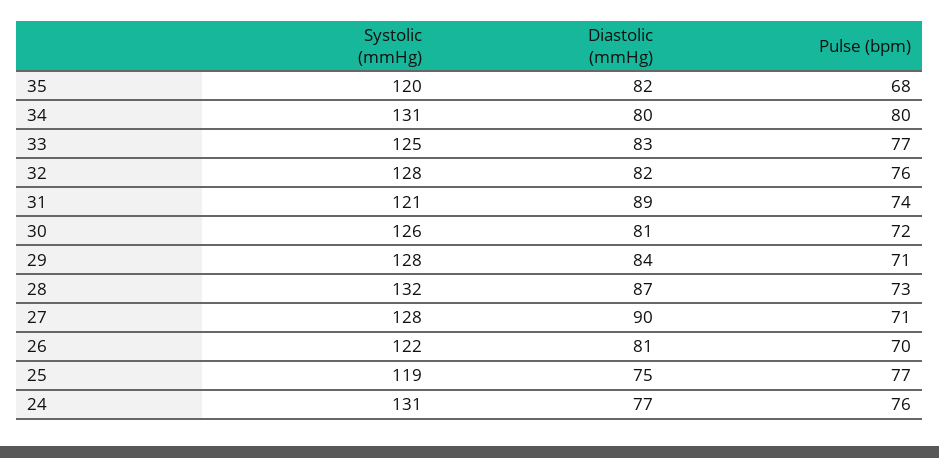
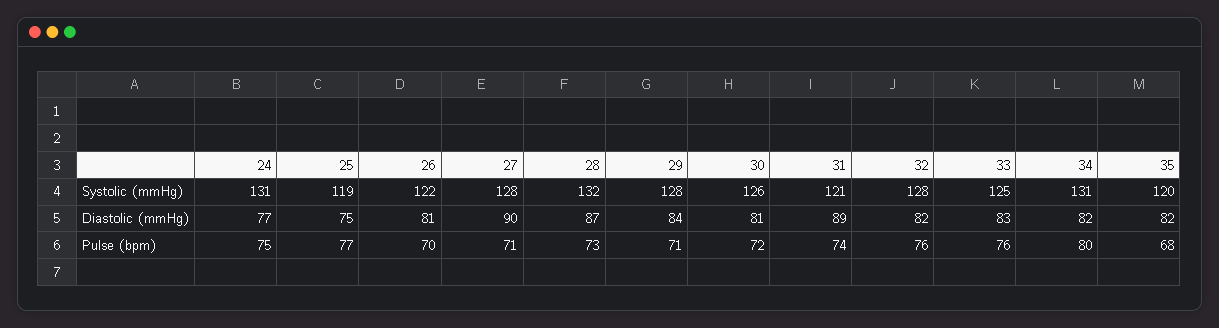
  {
    "Systolic (mmHg)": {
      "35": 120,
      "34": 131,
      "33": 125,
      "32": 128,
      "31": 121,
      "30": 126,
      "29": 128,
      "28": 132,
      "27": 128,
      "26": 122,
      "25": 119,
      "24": 131
    },
    "Diastolic (mmHg)": {
      "35": 82,
-     "34": 80,
+     "34": 82,
      "33": 83,
      "32": 82,
      "31": 89,
      "30": 81,
      "29": 84,
      "28": 87,
      "27": 90,
      "26": 81,
      "25": 75,
      "24": 77
    },
    "Pulse (bpm)": {
      "35": 68,
      "34": 80,
-     "33": 77,
+     "33": 76,
      "32": 76,
      "31": 74,
      "30": 72,
      "29": 71,
      "28": 73,
      "27": 71,
      "26": 70,
      "25": 77,
-     "24": 76
+     "24": 75
    }
  }

